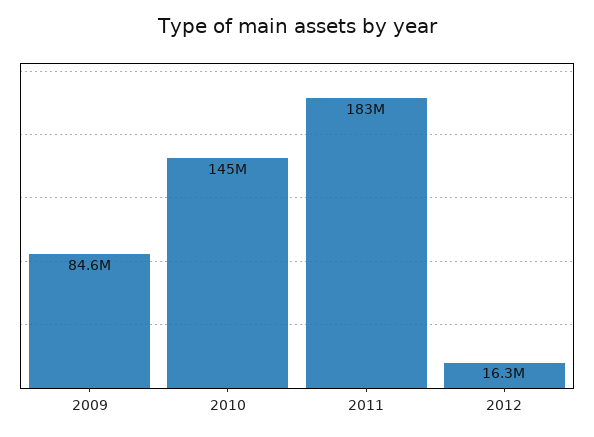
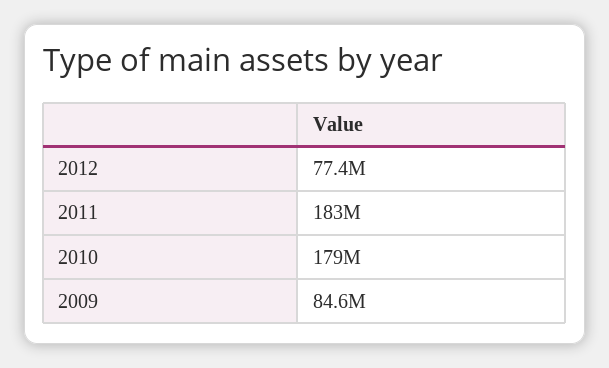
  {
    "2009": 84600000,
-   "2010": 145000000,
+   "2010": 179000000,
    "2011": 183000000,
-   "2012": 16300000
+   "2012": 77400000
  }

